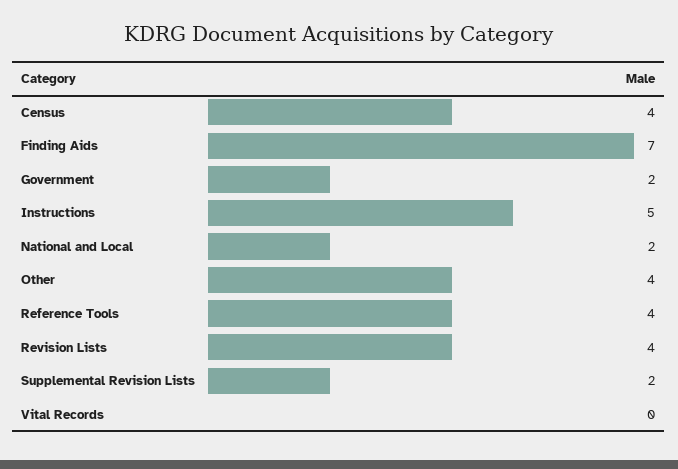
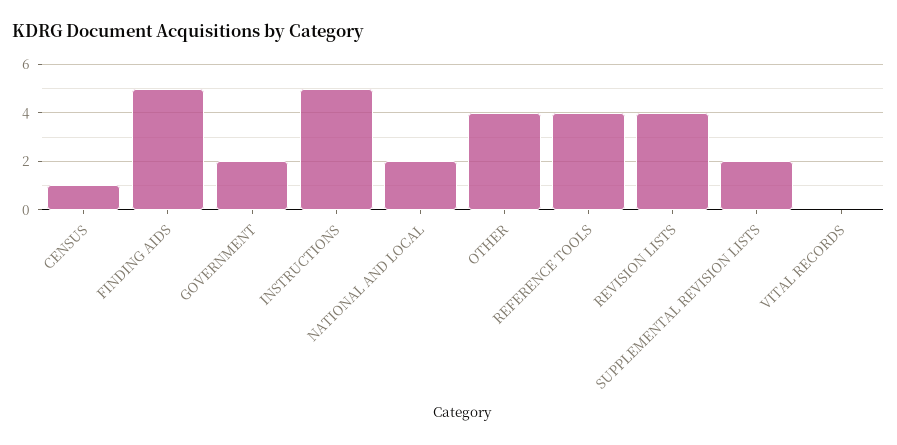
  {
-   "Census": 4,
+   "Census": 1,
-   "Finding Aids": 7,
+   "Finding Aids": 5,
    "Government": 2,
    "Instructions": 5,
    "National and Local": 2,
    "Other": 4,
    "Reference Tools": 4,
    "Revision Lists": 4,
    "Supplemental Revision Lists": 2,
    "Vital Records": 0
  }

